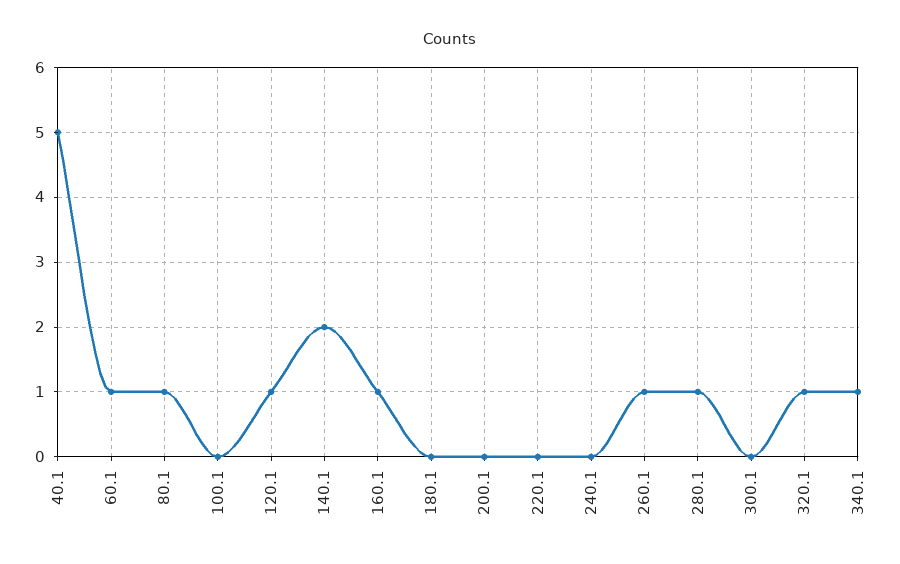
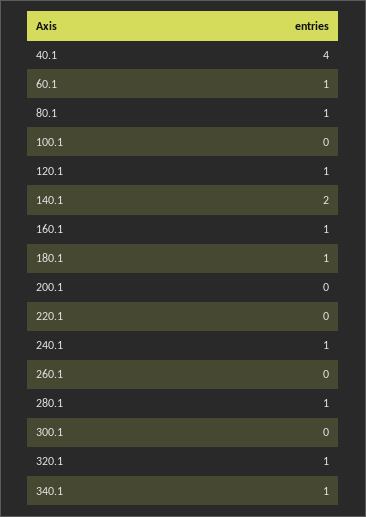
  {
-   "40.1": 5,
+   "40.1": 4,
    "60.1": 1,
    "80.1": 1,
    "100.1": 0,
    "120.1": 1,
    "140.1": 2,
    "160.1": 1,
-   "180.1": 0,
+   "180.1": 1,
    "200.1": 0,
    "220.1": 0,
-   "240.1": 0,
+   "240.1": 1,
-   "260.1": 1,
+   "260.1": 0,
    "280.1": 1,
    "300.1": 0,
    "320.1": 1,
    "340.1": 1
  }

